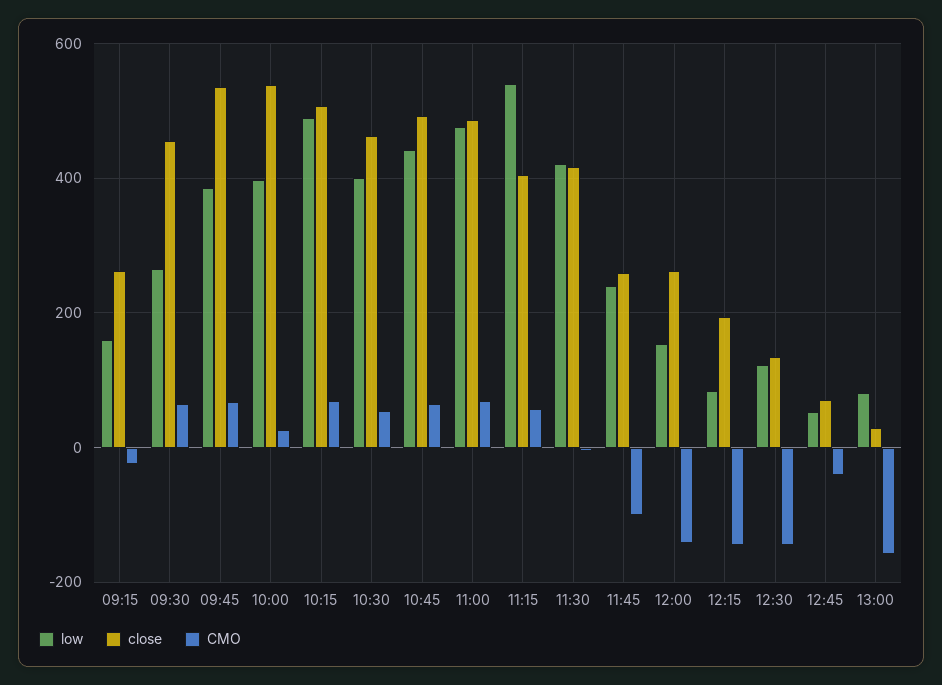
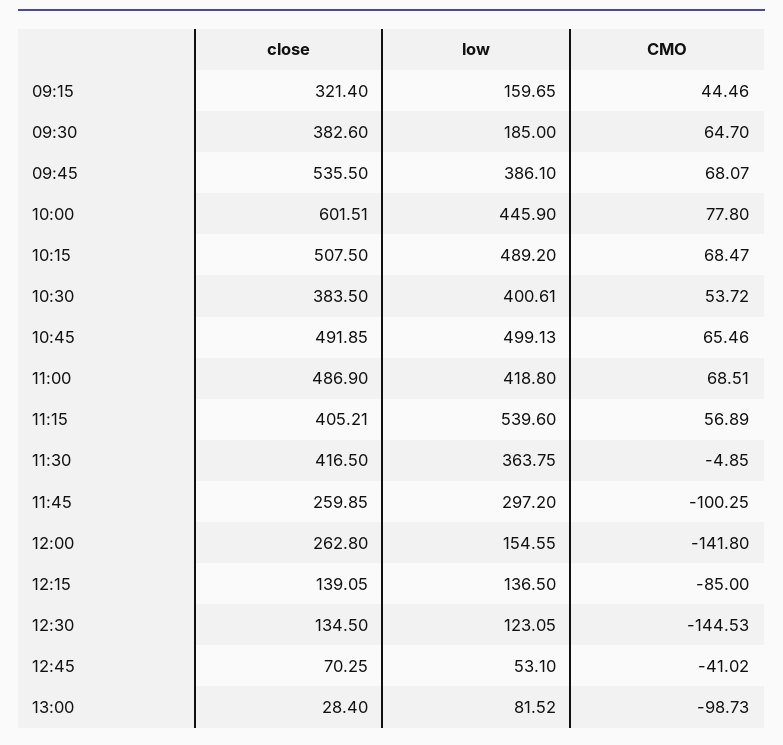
  {
    "low": {
      "09:15": 159.65,
-     "09:30": 260,
+     "09:30": 185,
      "09:45": 386.1,
-     "10:00": 400,
+     "10:00": 445.9,
      "10:15": 489.2,
      "10:30": 400.61,
-     "10:45": 440,
+     "10:45": 499.13,
-     "11:00": 480,
+     "11:00": 418.8,
      "11:15": 539.6,
-     "11:30": 420,
+     "11:30": 363.75,
-     "11:45": 240,
+     "11:45": 297.2,
      "12:00": 154.55,
-     "12:15": 80,
+     "12:15": 136.5,
      "12:30": 123.05,
      "12:45": 53.1,
      "13:00": 81.52
    },
    "close": {
-     "09:15": 260,
+     "09:15": 321.4,
-     "09:30": 460,
+     "09:30": 382.6,
      "09:45": 535.5,
-     "10:00": 540,
+     "10:00": 601.51,
      "10:15": 507.5,
-     "10:30": 460,
+     "10:30": 383.5,
      "10:45": 491.85,
      "11:00": 486.9,
      "11:15": 405.21,
      "11:30": 416.5,
      "11:45": 259.85,
      "12:00": 262.8,
-     "12:15": 200,
+     "12:15": 139.05,
      "12:30": 134.5,
      "12:45": 70.25,
      "13:00": 28.4
    },
    "CMO": {
-     "09:15": -20,
+     "09:15": 44.46,
      "09:30": 64.7,
      "09:45": 68.07,
-     "10:00": 20,
+     "10:00": 77.8,
      "10:15": 68.47,
      "10:30": 53.72,
      "10:45": 65.46,
      "11:00": 68.51,
      "11:15": 56.89,
      "11:30": -4.85,
      "11:45": -100.25,
      "12:00": -141.8,
-     "12:15": -140,
+     "12:15": -85,
      "12:30": -144.53,
      "12:45": -41.02,
-     "13:00": -160
+     "13:00": -98.73
    }
  }

